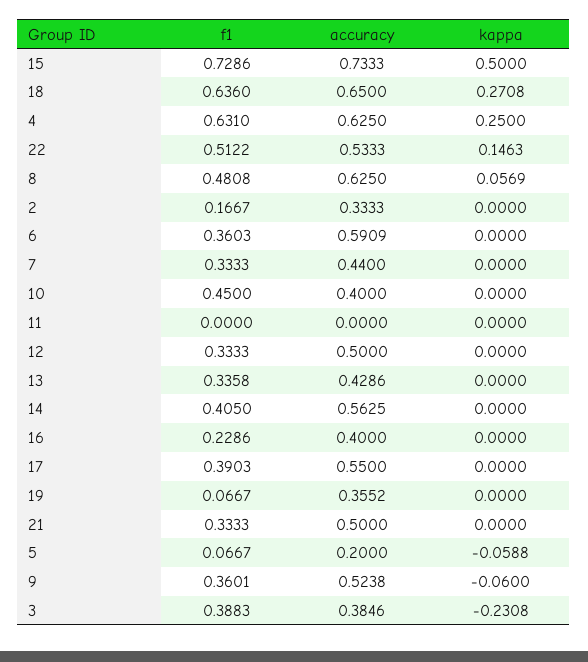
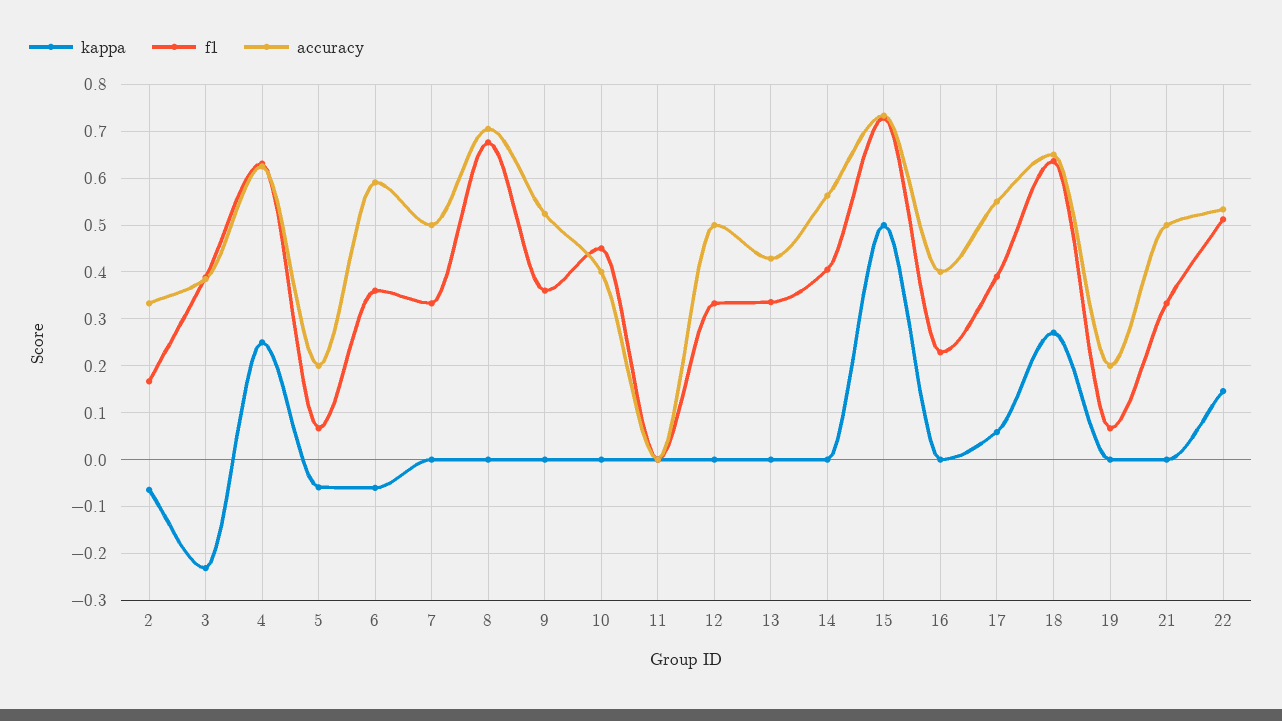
  {
    "f1": {
      "15": 0.7286,
      "18": 0.636,
      "4": 0.631,
      "22": 0.5122,
-     "8": 0.4808,
+     "8": 0.68,
      "2": 0.1667,
      "6": 0.3603,
      "7": 0.3333,
      "10": 0.45,
      "11": 0,
      "12": 0.3333,
      "13": 0.3358,
      "14": 0.405,
      "16": 0.2286,
      "17": 0.3903,
      "19": 0.0667,
      "21": 0.3333,
      "5": 0.0667,
      "9": 0.3601,
      "3": 0.3883
    },
    "accuracy": {
      "15": 0.7333,
      "18": 0.65,
      "4": 0.625,
      "22": 0.5333,
-     "8": 0.625,
+     "8": 0.7,
      "2": 0.3333,
      "6": 0.5909,
-     "7": 0.44,
+     "7": 0.5,
      "10": 0.4,
      "11": 0,
      "12": 0.5,
      "13": 0.4286,
      "14": 0.5625,
      "16": 0.4,
      "17": 0.55,
-     "19": 0.3552,
+     "19": 0.2,
      "21": 0.5,
      "5": 0.2,
      "9": 0.5238,
      "3": 0.3846
    },
    "kappa": {
      "15": 0.5,
      "18": 0.2708,
      "4": 0.25,
      "22": 0.1463,
-     "8": 0.0569,
+     "8": 0,
-     "2": 0,
+     "2": -0.06,
-     "6": 0,
+     "6": -0.06,
      "7": 0,
      "10": 0,
      "11": 0,
      "12": 0,
      "13": 0,
      "14": 0,
      "16": 0,
-     "17": 0,
+     "17": 0.06,
      "19": 0,
      "21": 0,
      "5": -0.0588,
-     "9": -0.06,
+     "9": 0,
      "3": -0.2308
    }
  }

